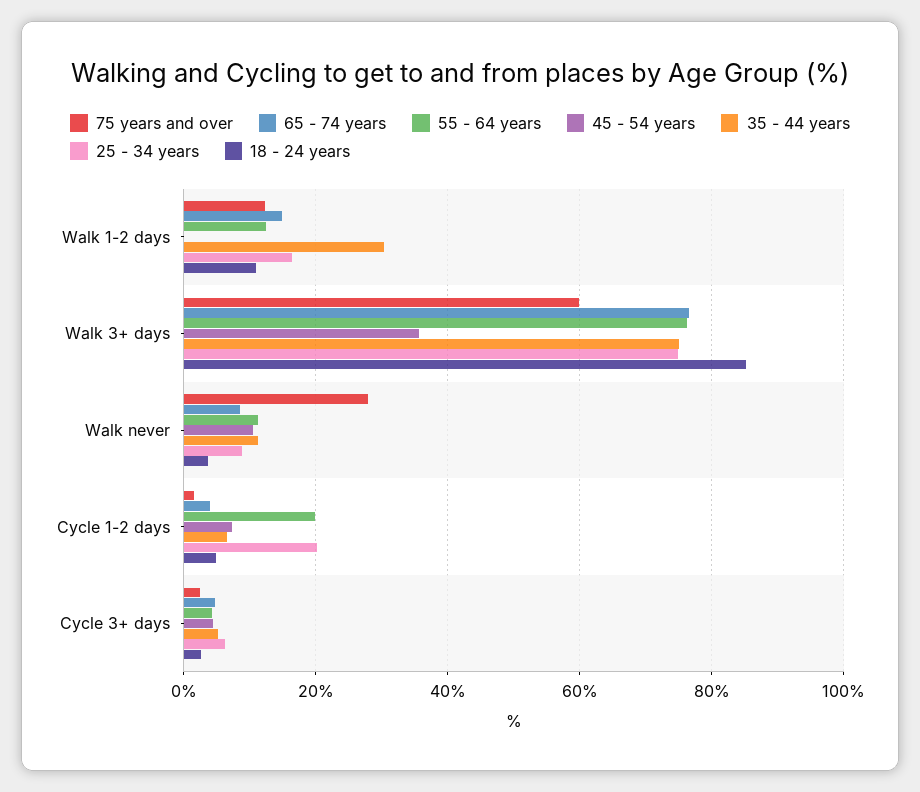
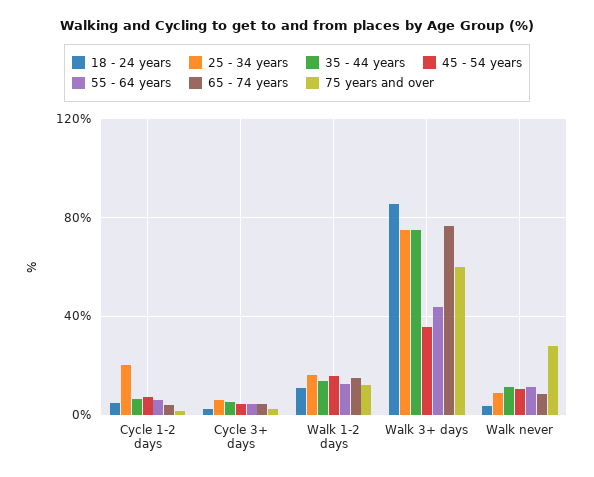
  {
    "75 years and over": {
      "Walk 1-2 days": 12,
      "Walk 3+ days": 60,
      "Walk never": 28,
      "Cycle 1-2 days": 2,
      "Cycle 3+ days": 2
    },
    "65 - 74 years": {
      "Walk 1-2 days": 14,
      "Walk 3+ days": 76,
      "Walk never": 8,
      "Cycle 1-2 days": 4,
      "Cycle 3+ days": 4
    },
    "55 - 64 years": {
      "Walk 1-2 days": 12,
-     "Walk 3+ days": 76,
+     "Walk 3+ days": 45,
      "Walk never": 12,
-     "Cycle 1-2 days": 20,
+     "Cycle 1-2 days": 5,
      "Cycle 3+ days": 4
    },
    "45 - 54 years": {
-     "Walk 1-2 days": 0,
+     "Walk 1-2 days": 15,
      "Walk 3+ days": 36,
      "Walk never": 10,
      "Cycle 1-2 days": 8,
      "Cycle 3+ days": 4
    },
    "35 - 44 years": {
-     "Walk 1-2 days": 30,
+     "Walk 1-2 days": 15,
      "Walk 3+ days": 76,
      "Walk never": 12,
      "Cycle 1-2 days": 6,
      "Cycle 3+ days": 6
    },
    "25 - 34 years": {
      "Walk 1-2 days": 16,
      "Walk 3+ days": 74,
      "Walk never": 8,
      "Cycle 1-2 days": 20,
      "Cycle 3+ days": 6
    },
    "18 - 24 years": {
      "Walk 1-2 days": 12,
      "Walk 3+ days": 86,
      "Walk never": 4,
      "Cycle 1-2 days": 4,
      "Cycle 3+ days": 2
    }
  }

